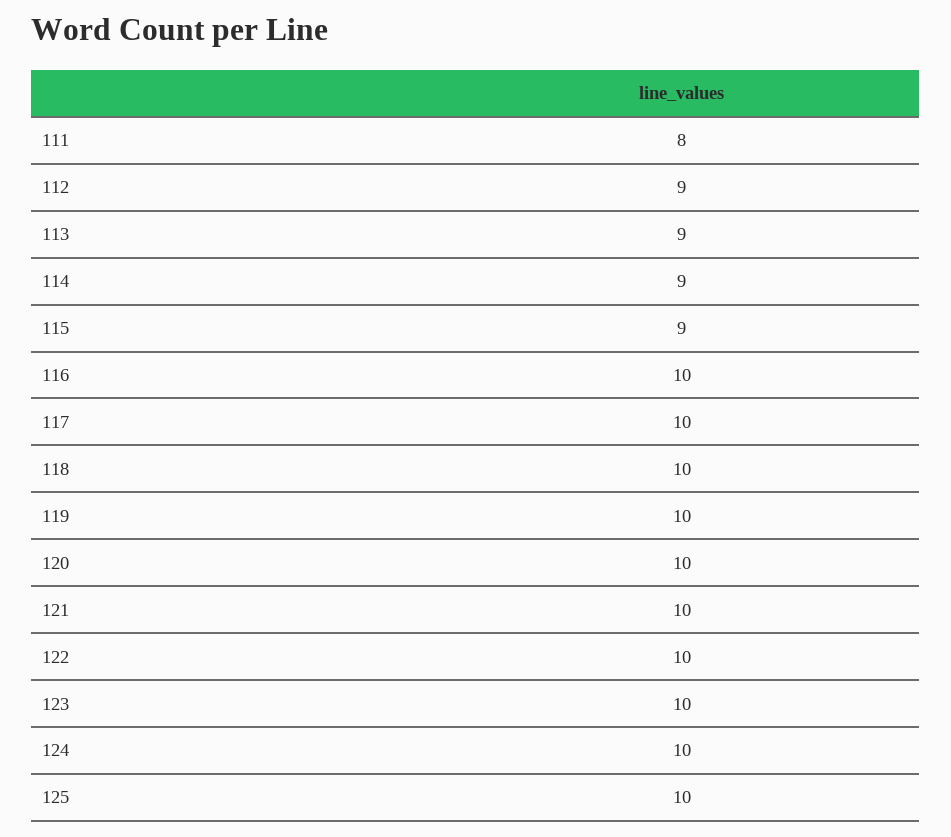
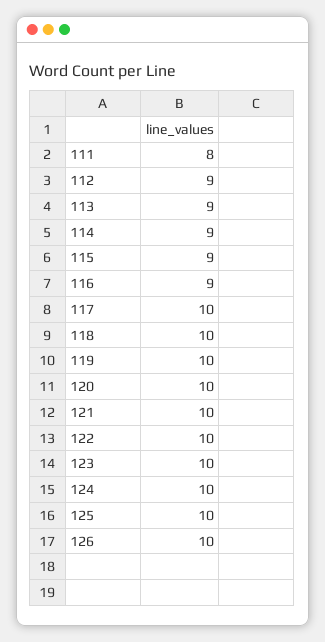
  {
    "111": 8,
    "112": 9,
    "113": 9,
    "114": 9,
    "115": 9,
-   "116": 10,
+   "116": 9,
    "117": 10,
    "118": 10,
    "119": 10,
    "120": 10,
    "121": 10,
    "122": 10,
    "123": 10,
    "124": 10,
-   "125": 10
+   "125": 10,
+   "126": 10
  }

